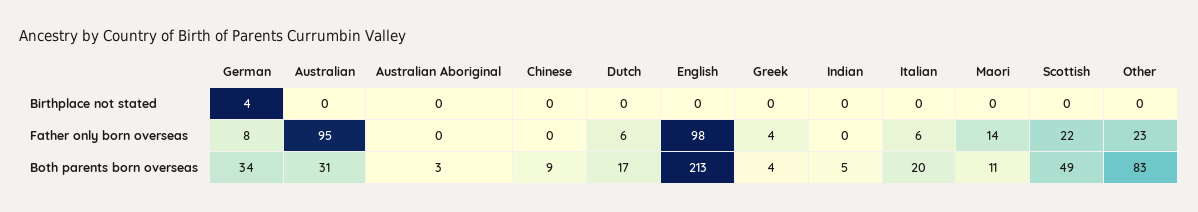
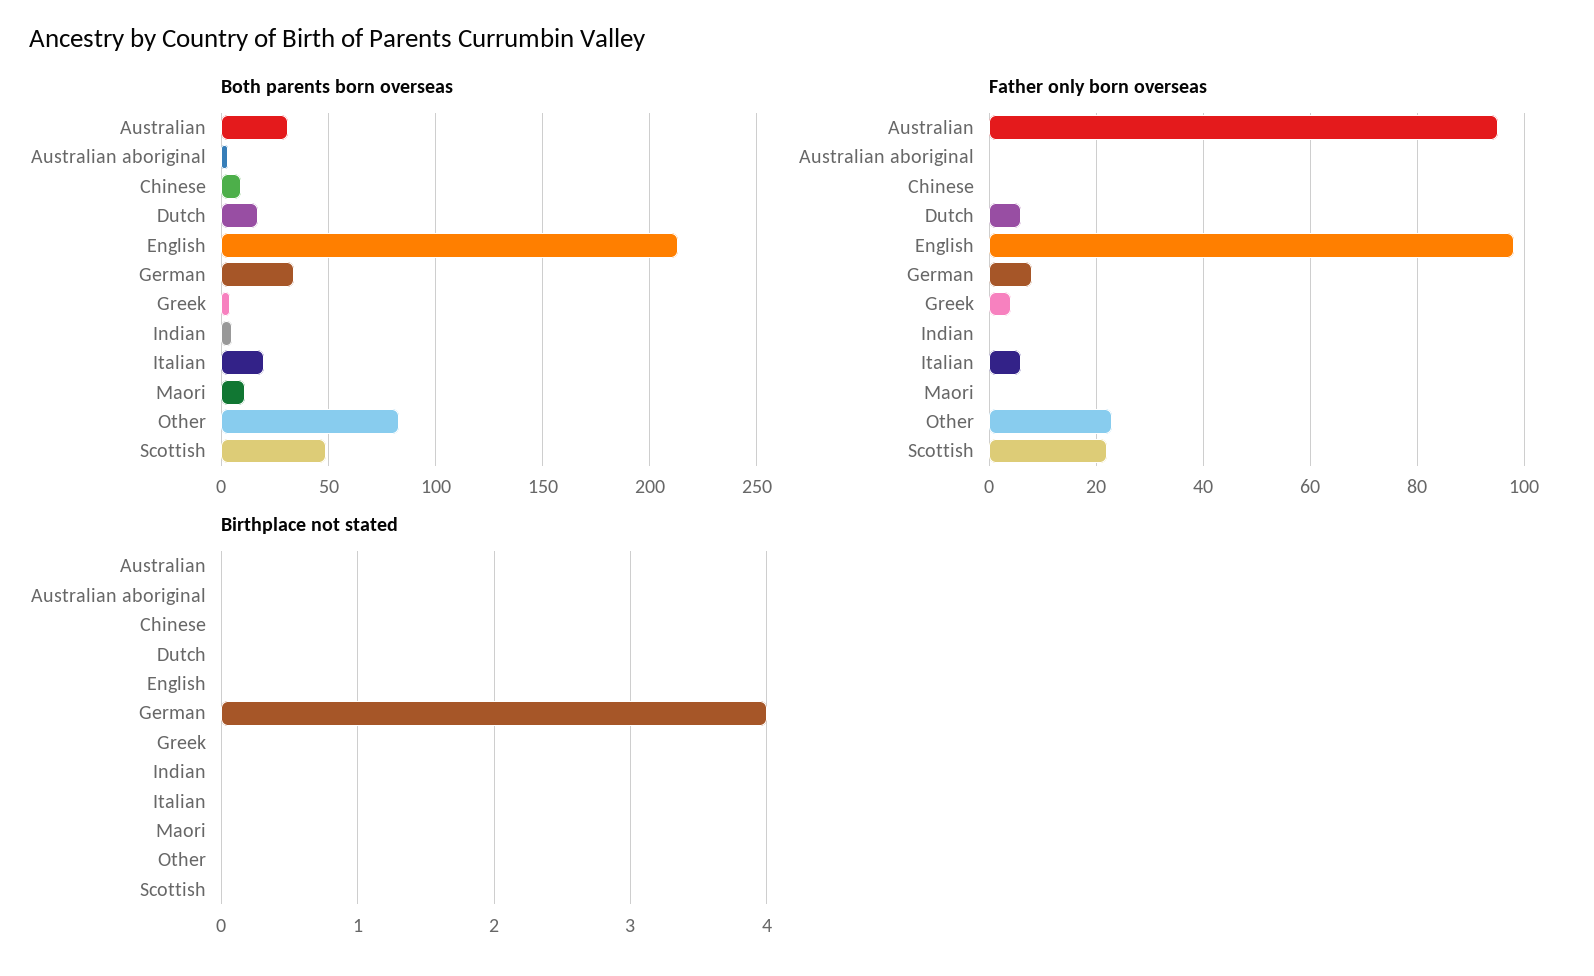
  {
    "Birthplace not stated": {
      "German": 4,
      "Australian": 0,
      "Australian Aboriginal": 0,
      "Chinese": 0,
      "Dutch": 0,
      "English": 0,
      "Greek": 0,
      "Indian": 0,
      "Italian": 0,
      "Maori": 0,
      "Scottish": 0,
      "Other": 0
    },
    "Father only born overseas": {
      "German": 8,
      "Australian": 95,
      "Australian Aboriginal": 0,
      "Chinese": 0,
      "Dutch": 6,
      "English": 98,
      "Greek": 4,
      "Indian": 0,
      "Italian": 6,
-     "Maori": 14,
+     "Maori": 0,
      "Scottish": 22,
      "Other": 23
    },
    "Both parents born overseas": {
      "German": 34,
      "Australian": 31,
      "Australian Aboriginal": 3,
      "Chinese": 9,
      "Dutch": 17,
      "English": 213,
      "Greek": 4,
      "Indian": 5,
      "Italian": 20,
      "Maori": 11,
      "Scottish": 49,
      "Other": 83
    }
  }

